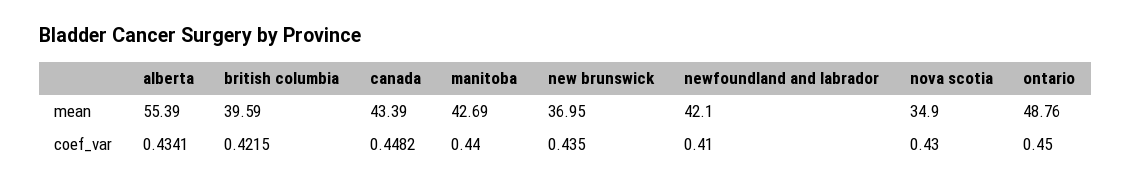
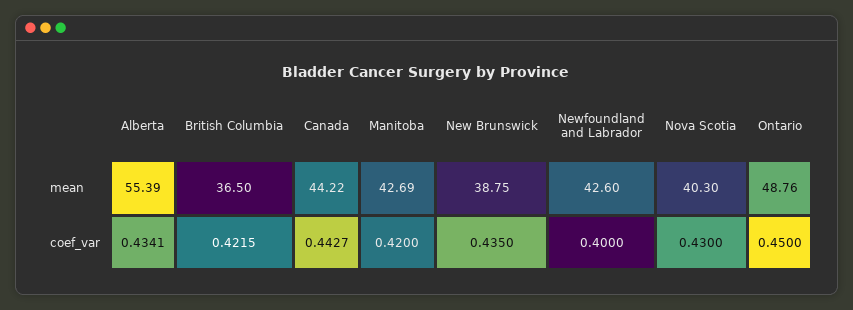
  {
    "alberta": {
      "mean": 55.39,
      "coef_var": 0.4341
    },
    "british columbia": {
-     "mean": 39.59,
+     "mean": 36.5,
      "coef_var": 0.4215
    },
    "canada": {
-     "mean": 43.39,
+     "mean": 44.22,
-     "coef_var": 0.4482
+     "coef_var": 0.4427
    },
    "manitoba": {
      "mean": 42.69,
-     "coef_var": 0.44
+     "coef_var": 0.42
    },
    "new brunswick": {
-     "mean": 36.95,
+     "mean": 38.75,
      "coef_var": 0.435
    },
    "newfoundland and labrador": {
-     "mean": 42.1,
+     "mean": 42.6,
-     "coef_var": 0.41
+     "coef_var": 0.4
    },
    "nova scotia": {
-     "mean": 34.9,
+     "mean": 40.3,
      "coef_var": 0.43
    },
    "ontario": {
      "mean": 48.76,
      "coef_var": 0.45
    }
  }

